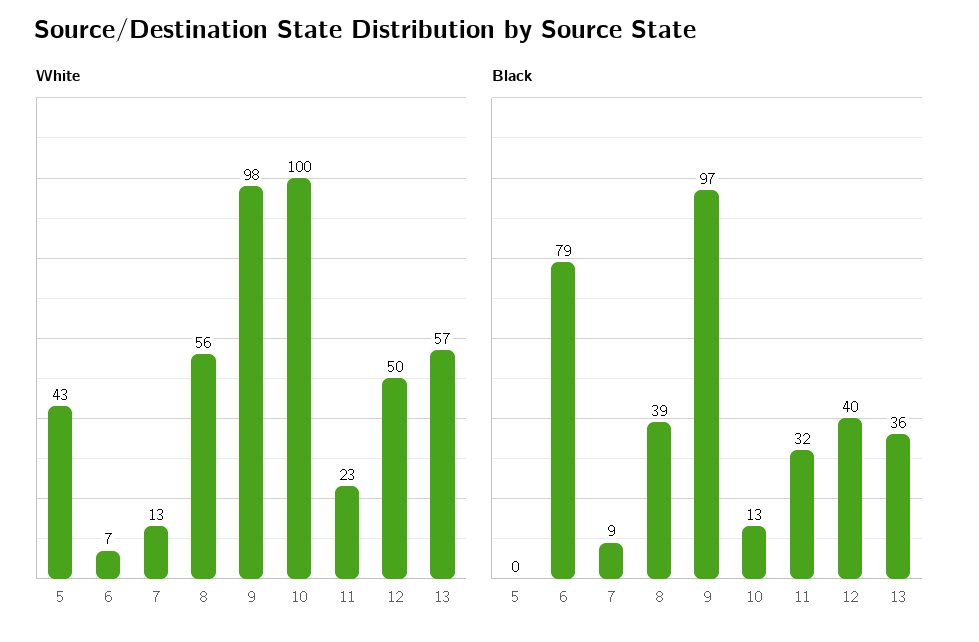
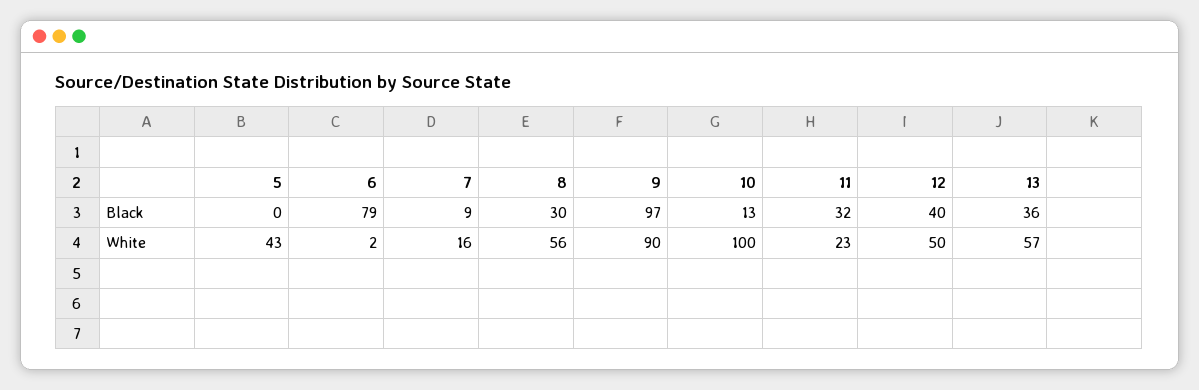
  {
    "White": {
      "5": 43,
-     "6": 7,
+     "6": 2,
-     "7": 13,
+     "7": 16,
      "8": 56,
-     "9": 98,
+     "9": 90,
      "10": 100,
      "11": 23,
      "12": 50,
      "13": 57
    },
    "Black": {
      "5": 0,
      "6": 79,
      "7": 9,
-     "8": 39,
+     "8": 30,
      "9": 97,
      "10": 13,
      "11": 32,
      "12": 40,
      "13": 36
    }
  }

